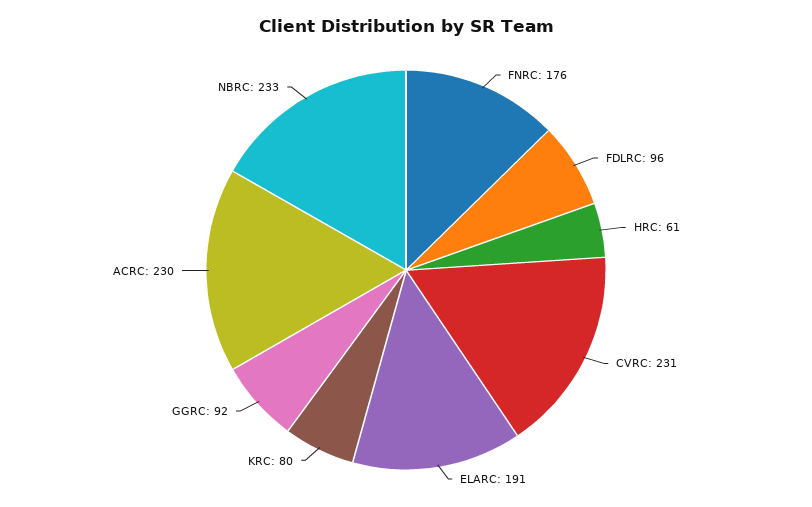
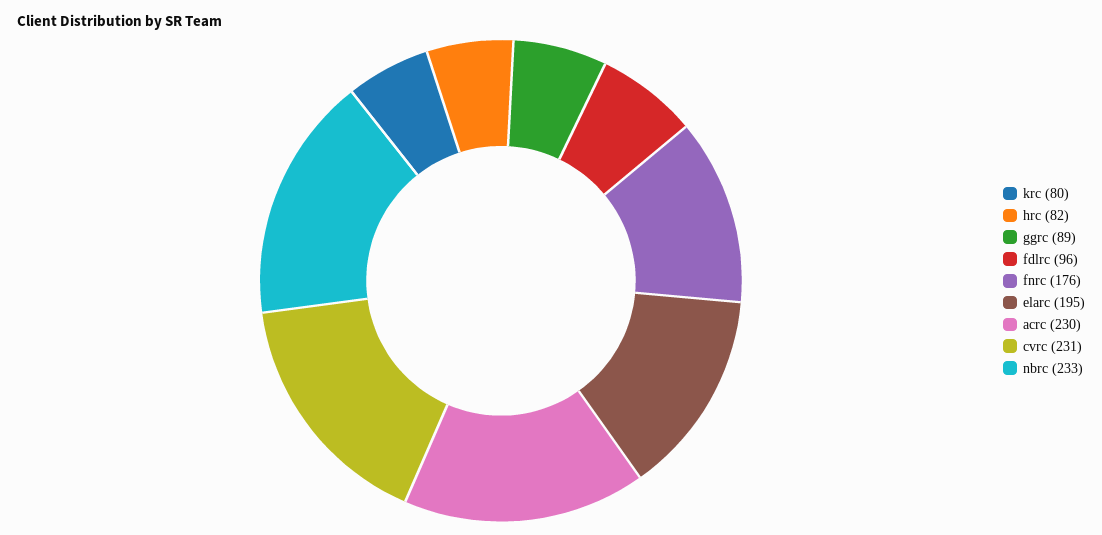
  {
    "FNRC": 176,
    "FDLRC": 96,
-   "HRC": 61,
+   "HRC": 82,
    "CVRC": 231,
-   "ELARC": 191,
+   "ELARC": 195,
    "KRC": 80,
-   "GGRC": 92,
+   "GGRC": 89,
    "ACRC": 230,
    "NBRC": 233
  }

